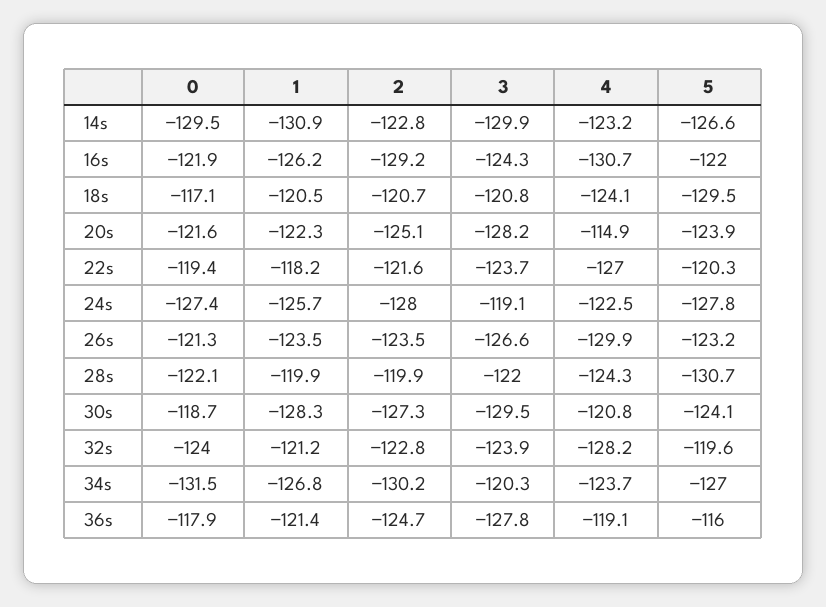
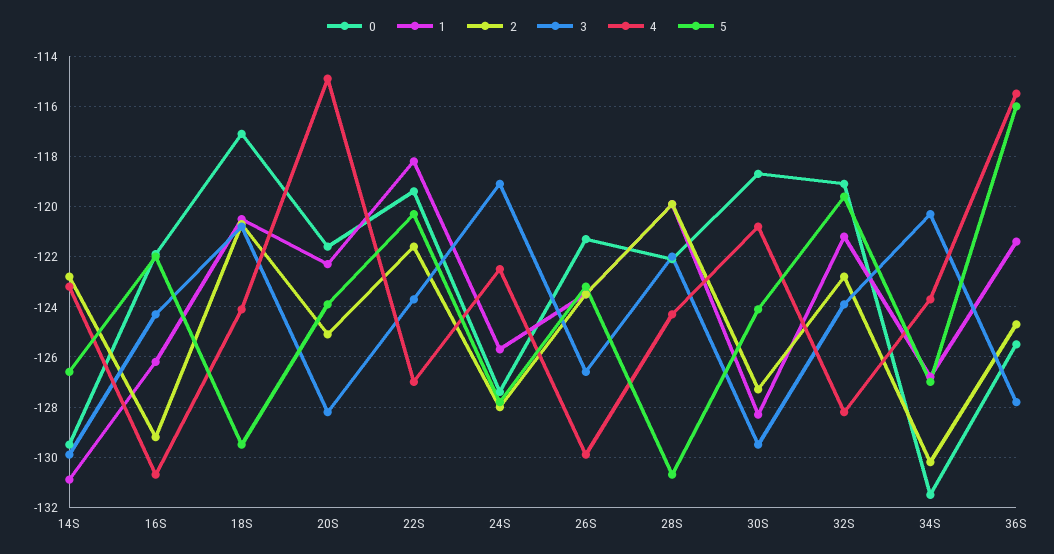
  {
    "0": {
      "14s": -129.5,
      "16s": -121.9,
      "18s": -117.1,
      "20s": -121.6,
      "22s": -119.4,
      "24s": -127.4,
      "26s": -121.3,
      "28s": -122.1,
      "30s": -118.7,
-     "32s": -124,
+     "32s": -119,
      "34s": -131.5,
-     "36s": -117.9
+     "36s": -125.5
    },
    "1": {
      "14s": -130.9,
      "16s": -126.2,
      "18s": -120.5,
      "20s": -122.3,
      "22s": -118.2,
      "24s": -125.7,
      "26s": -123.5,
      "28s": -119.9,
      "30s": -128.3,
      "32s": -121.2,
      "34s": -126.8,
      "36s": -121.4
    },
    "2": {
      "14s": -122.8,
      "16s": -129.2,
      "18s": -120.7,
      "20s": -125.1,
      "22s": -121.6,
      "24s": -128,
      "26s": -123.5,
      "28s": -119.9,
      "30s": -127.3,
      "32s": -122.8,
      "34s": -130.2,
      "36s": -124.7
    },
    "3": {
      "14s": -129.9,
      "16s": -124.3,
      "18s": -120.8,
      "20s": -128.2,
      "22s": -123.7,
      "24s": -119.1,
      "26s": -126.6,
      "28s": -122,
      "30s": -129.5,
      "32s": -123.9,
      "34s": -120.3,
      "36s": -127.8
    },
    "4": {
      "14s": -123.2,
      "16s": -130.7,
      "18s": -124.1,
      "20s": -114.9,
      "22s": -127,
      "24s": -122.5,
      "26s": -129.9,
      "28s": -124.3,
      "30s": -120.8,
      "32s": -128.2,
      "34s": -123.7,
-     "36s": -119.1
+     "36s": -115.5
    },
    "5": {
      "14s": -126.6,
      "16s": -122,
      "18s": -129.5,
      "20s": -123.9,
      "22s": -120.3,
      "24s": -127.8,
      "26s": -123.2,
      "28s": -130.7,
      "30s": -124.1,
      "32s": -119.6,
      "34s": -127,
      "36s": -116
    }
  }

